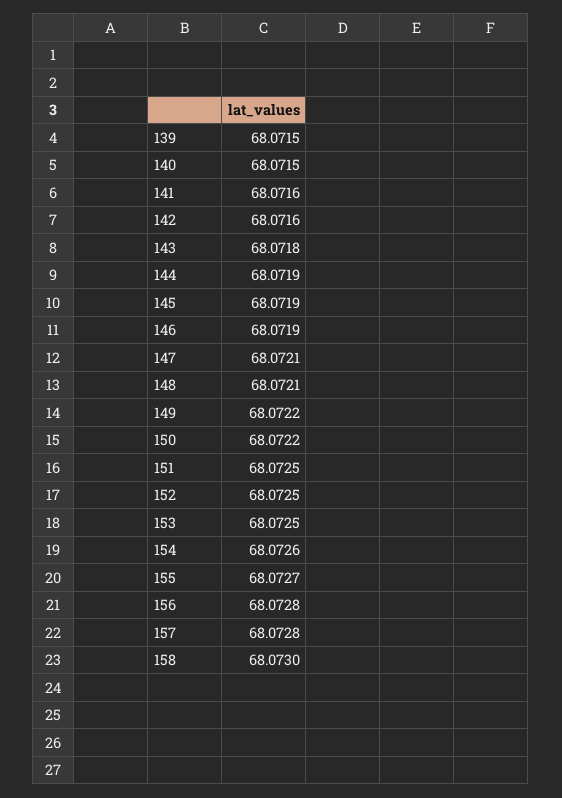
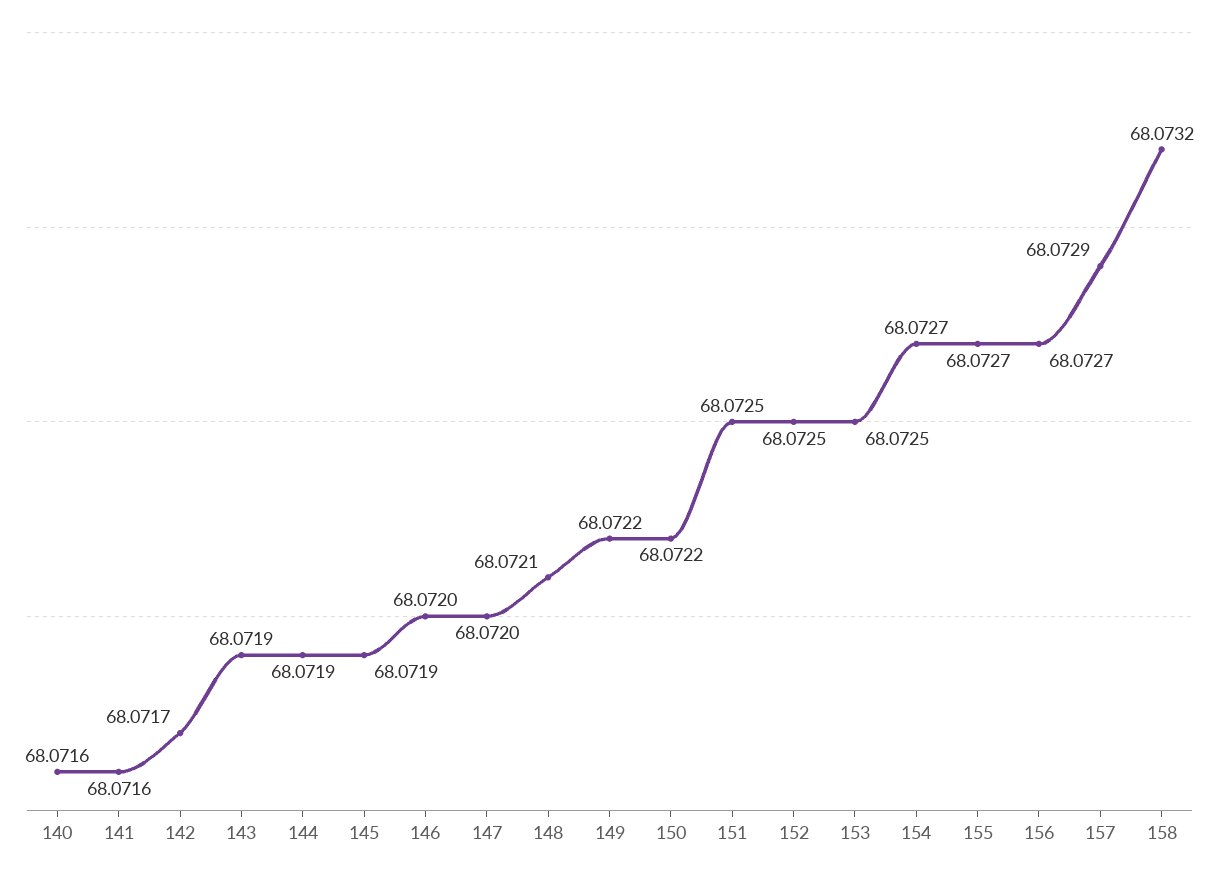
  {
-   "139": 68.0715,
-   "140": 68.0715,
+   "140": 68.0716,
    "141": 68.0716,
-   "142": 68.0716,
+   "142": 68.0717,
-   "143": 68.0718,
+   "143": 68.0719,
    "144": 68.0719,
    "145": 68.0719,
-   "146": 68.0719,
+   "146": 68.072,
-   "147": 68.0721,
+   "147": 68.072,
    "148": 68.0721,
    "149": 68.0722,
    "150": 68.0722,
    "151": 68.0725,
    "152": 68.0725,
    "153": 68.0725,
-   "154": 68.0726,
+   "154": 68.0727,
    "155": 68.0727,
-   "156": 68.0728,
+   "156": 68.0727,
-   "157": 68.0728,
+   "157": 68.0729,
-   "158": 68.073
+   "158": 68.0732
  }

